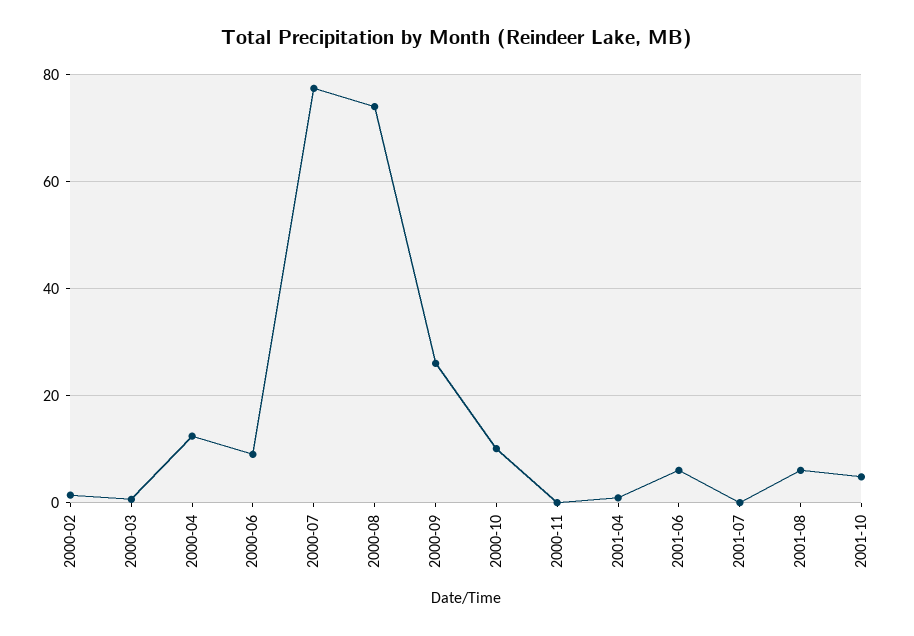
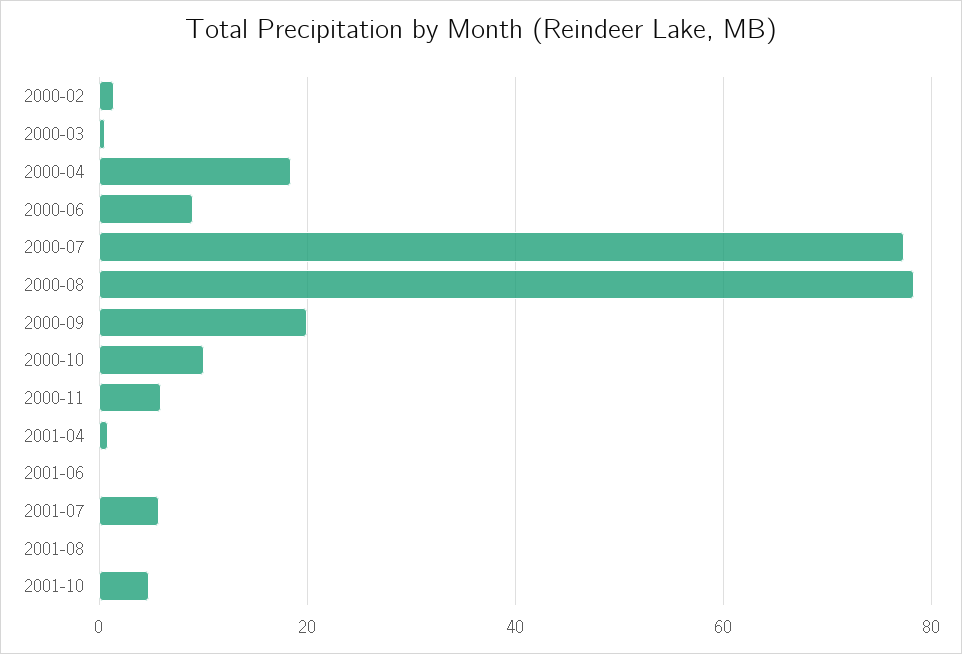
  {
    "2000-02": 2,
    "2000-03": 0,
-   "2000-04": 12,
+   "2000-04": 18,
    "2000-06": 10,
    "2000-07": 78,
-   "2000-08": 74,
+   "2000-08": 78,
-   "2000-09": 26,
+   "2000-09": 20,
    "2000-10": 10,
-   "2000-11": 0,
+   "2000-11": 6,
    "2001-04": 0,
-   "2001-06": 6,
+   "2001-06": 0,
-   "2001-07": 0,
+   "2001-07": 6,
-   "2001-08": 6,
+   "2001-08": 0,
    "2001-10": 4
  }

